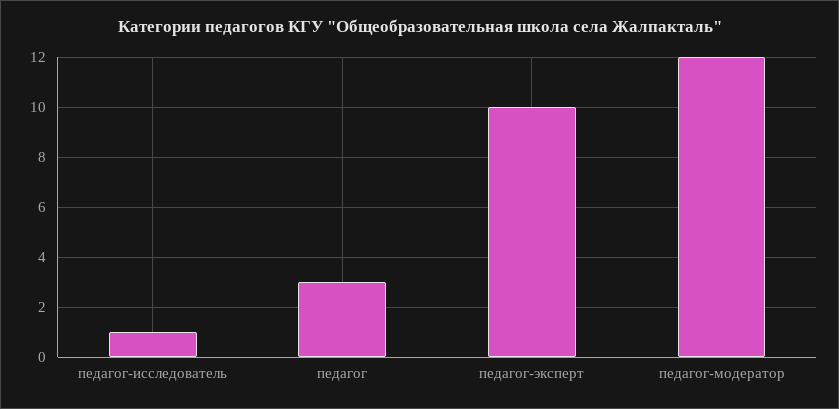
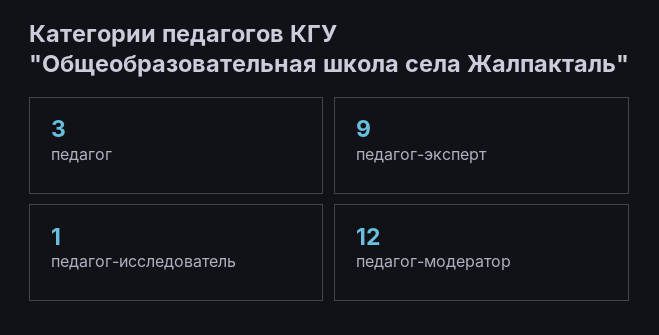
  {
    "педагог-исследователь": 1,
    "педагог": 3,
-   "педагог-эксперт": 10,
+   "педагог-эксперт": 9,
    "педагог-модератор": 12
  }

